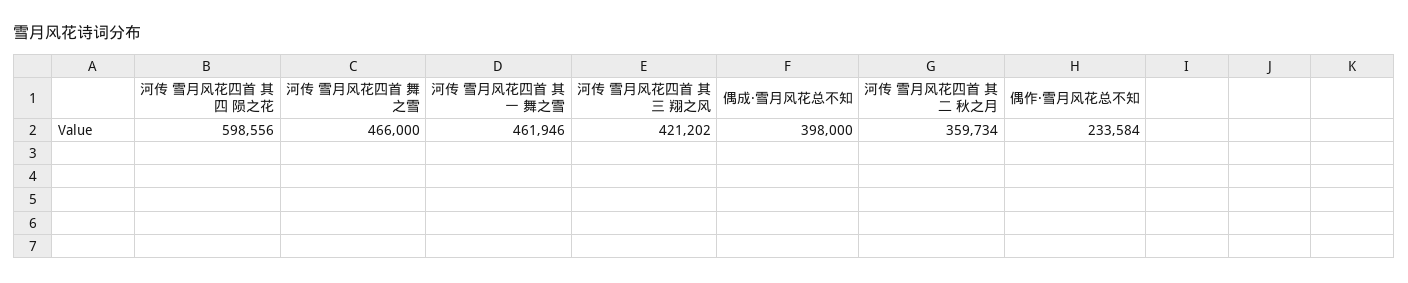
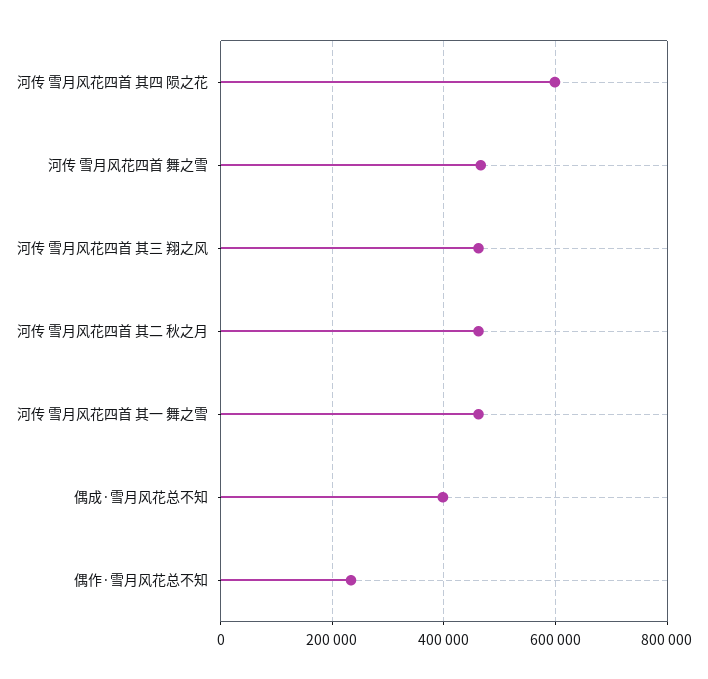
  {
    "河传 雪月风花四首 其四 陨之花": 598556,
    "河传 雪月风花四首 舞之雪": 466000,
    "河传 雪月风花四首 其一 舞之雪": 461946,
-   "河传 雪月风花四首 其三 翔之风": 421202,
+   "河传 雪月风花四首 其三 翔之风": 460000,
    "偶成·雪月风花总不知": 398000,
-   "河传 雪月风花四首 其二 秋之月": 359734,
+   "河传 雪月风花四首 其二 秋之月": 460000,
    "偶作·雪月风花总不知": 233584
  }

